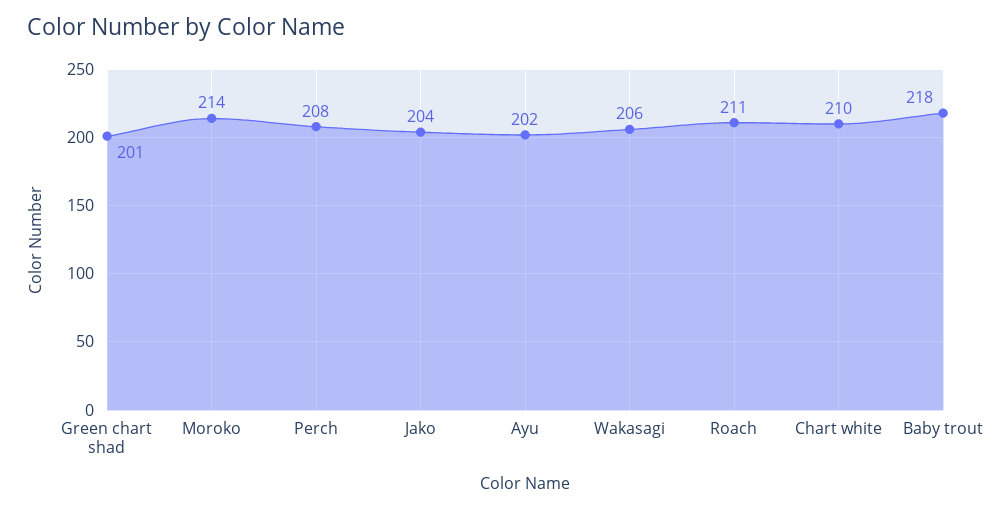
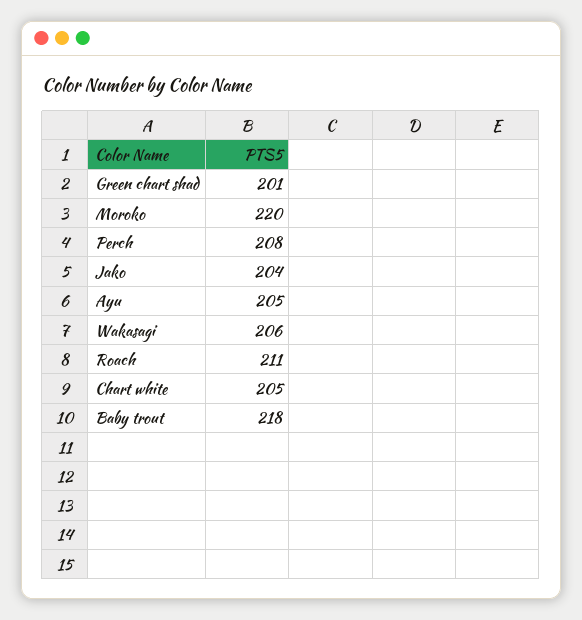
  {
    "Green chart shad": 201,
-   "Moroko": 214,
+   "Moroko": 220,
    "Perch": 208,
    "Jako": 204,
-   "Ayu": 202,
+   "Ayu": 205,
    "Wakasagi": 206,
    "Roach": 211,
-   "Chart white": 210,
+   "Chart white": 205,
    "Baby trout": 218
  }

